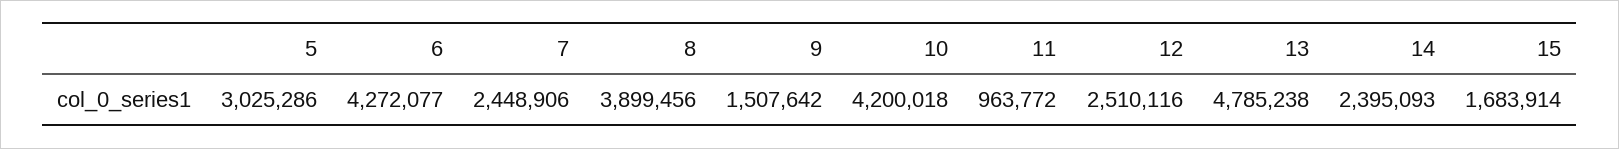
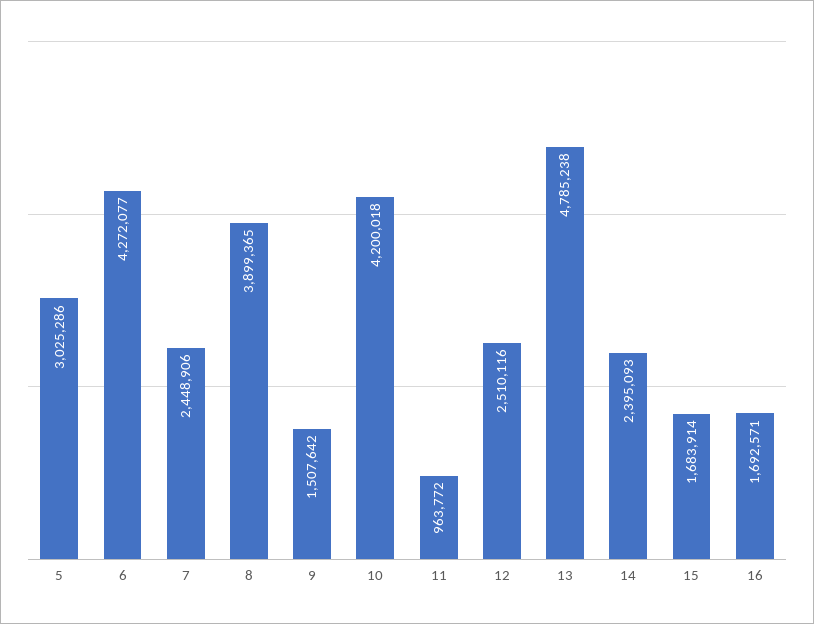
  {
    "5": 3025286,
    "6": 4272077,
    "7": 2448906,
-   "8": 3899456,
+   "8": 3899365,
    "9": 1507642,
    "10": 4200018,
    "11": 963772,
    "12": 2510116,
    "13": 4785238,
    "14": 2395093,
-   "15": 1683914
+   "15": 1683914,
+   "16": 1692571
  }

